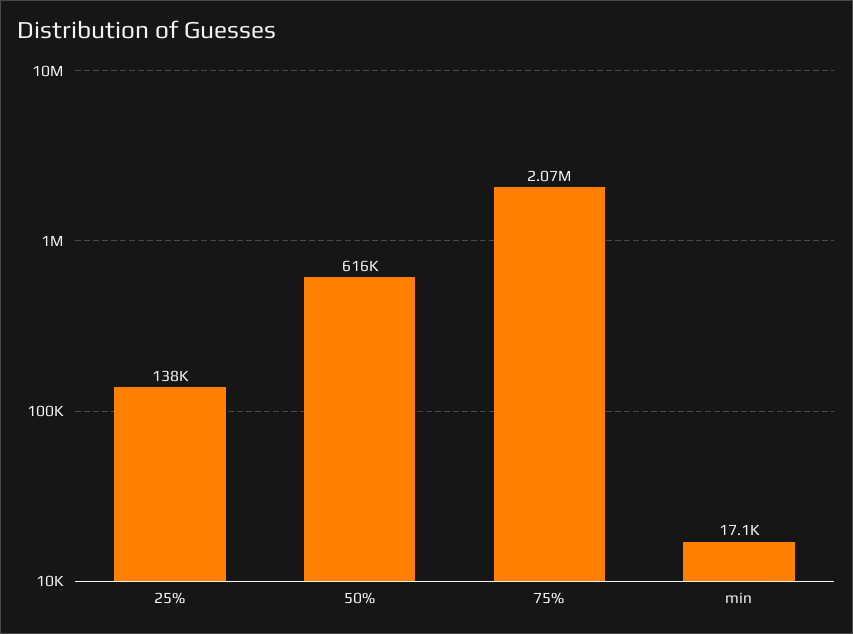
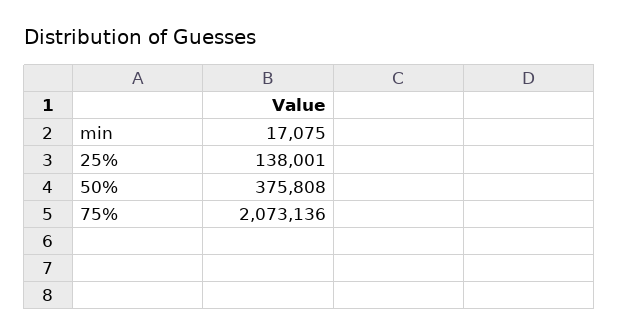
  {
    "25%": 138001,
-   "50%": 616000,
+   "50%": 375808,
    "75%": 2073136,
    "min": 17075
  }

